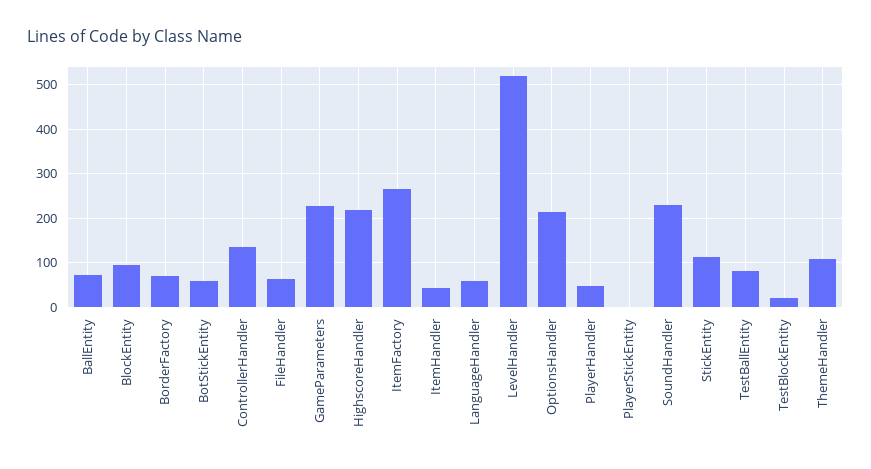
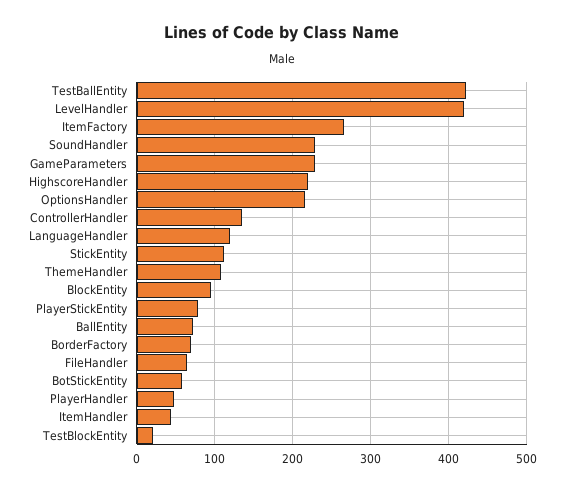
  {
    "BallEntity": 70,
    "BlockEntity": 100,
    "BorderFactory": 70,
    "BotStickEntity": 60,
    "ControllerHandler": 140,
    "FileHandler": 60,
    "GameParameters": 230,
    "HighscoreHandler": 220,
    "ItemFactory": 270,
    "ItemHandler": 40,
-   "LanguageHandler": 60,
+   "LanguageHandler": 120,
-   "LevelHandler": 520,
+   "LevelHandler": 420,
    "OptionsHandler": 220,
    "PlayerHandler": 50,
-   "PlayerStickEntity": 0,
+   "PlayerStickEntity": 80,
    "SoundHandler": 230,
    "StickEntity": 110,
-   "TestBallEntity": 80,
+   "TestBallEntity": 420,
    "TestBlockEntity": 20,
    "ThemeHandler": 110
  }

